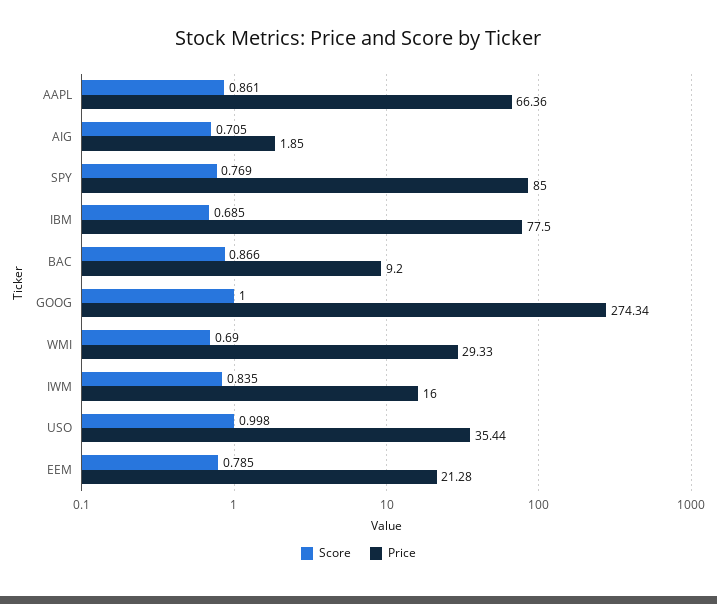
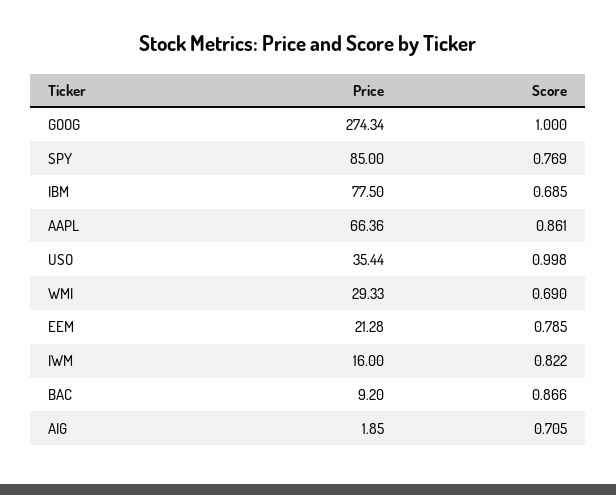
  {
    "Score": {
      "AAPL": 0.861,
      "AIG": 0.705,
      "SPY": 0.769,
      "IBM": 0.685,
      "BAC": 0.866,
      "GOOG": 1,
      "WMI": 0.69,
-     "IWM": 0.835,
+     "IWM": 0.822,
      "USO": 0.998,
      "EEM": 0.785
    },
    "Price": {
      "AAPL": 66.36,
      "AIG": 1.85,
      "SPY": 85,
      "IBM": 77.5,
      "BAC": 9.2,
      "GOOG": 274.34,
      "WMI": 29.33,
      "IWM": 16,
      "USO": 35.44,
      "EEM": 21.28
    }
  }

